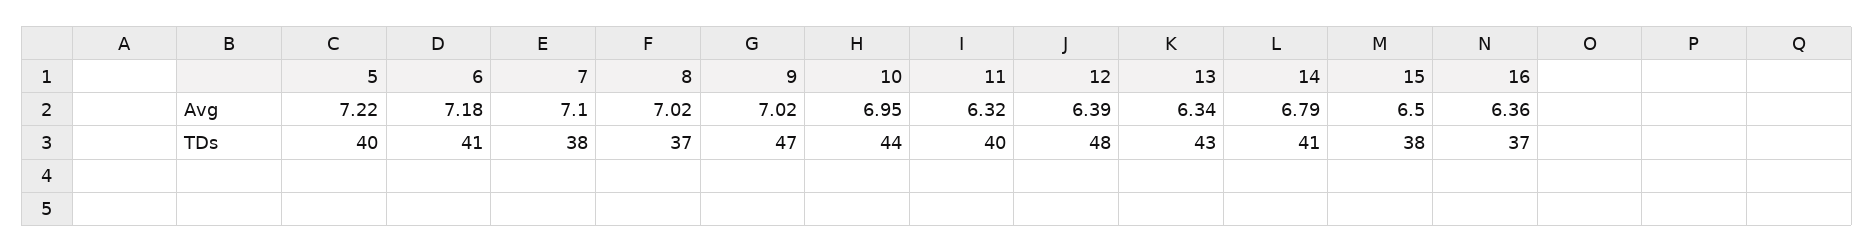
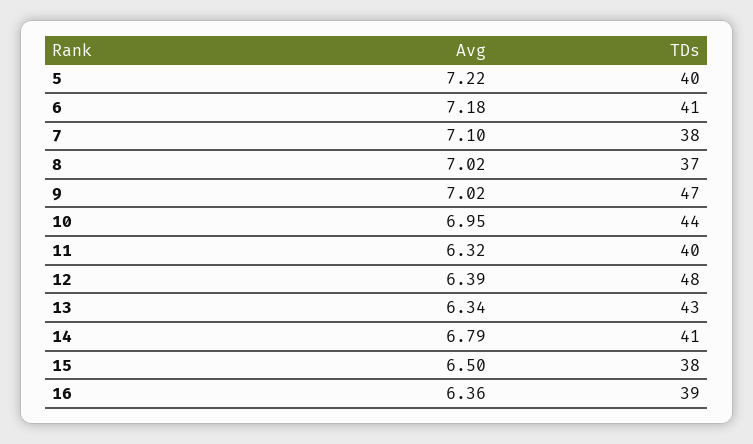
  {
    "5": {
      "Avg": 7.22,
      "TDs": 40
    },
    "6": {
      "Avg": 7.18,
      "TDs": 41
    },
    "7": {
      "Avg": 7.1,
      "TDs": 38
    },
    "8": {
      "Avg": 7.02,
      "TDs": 37
    },
    "9": {
      "Avg": 7.02,
      "TDs": 47
    },
    "10": {
      "Avg": 6.95,
      "TDs": 44
    },
    "11": {
      "Avg": 6.32,
      "TDs": 40
    },
    "12": {
      "Avg": 6.39,
      "TDs": 48
    },
    "13": {
      "Avg": 6.34,
      "TDs": 43
    },
    "14": {
      "Avg": 6.79,
      "TDs": 41
    },
    "15": {
      "Avg": 6.5,
      "TDs": 38
    },
    "16": {
      "Avg": 6.36,
-     "TDs": 37
+     "TDs": 39
    }
  }

